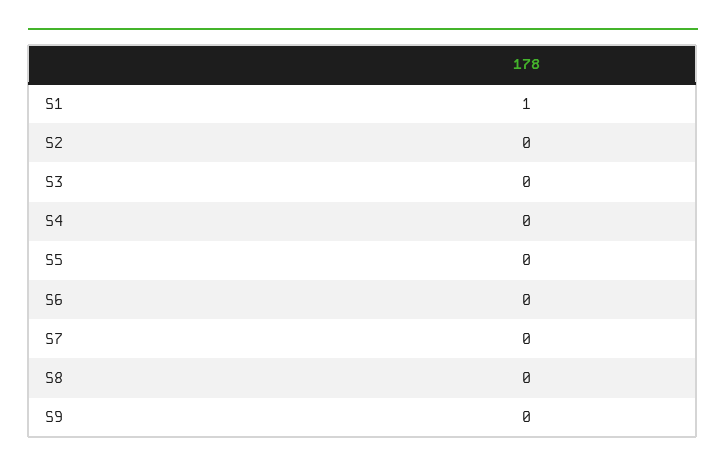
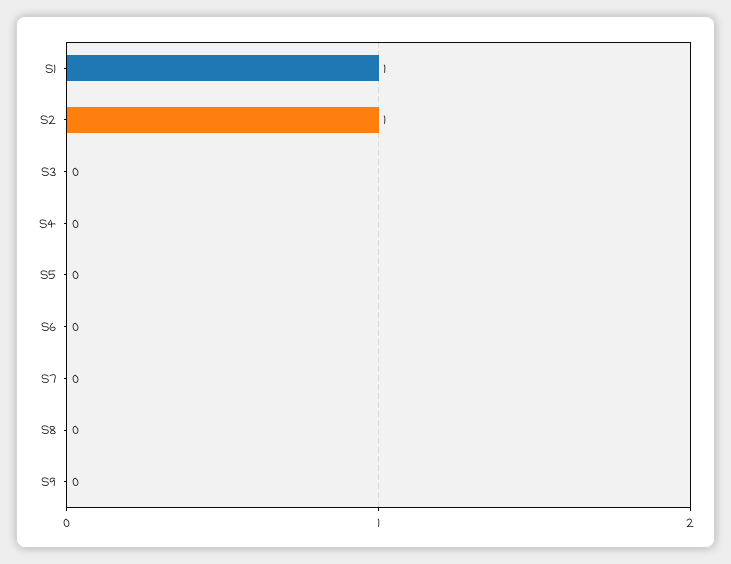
  {
    "S1": 1,
-   "S2": 0,
+   "S2": 1,
    "S3": 0,
    "S4": 0,
    "S5": 0,
    "S6": 0,
    "S7": 0,
    "S8": 0,
    "S9": 0
  }

